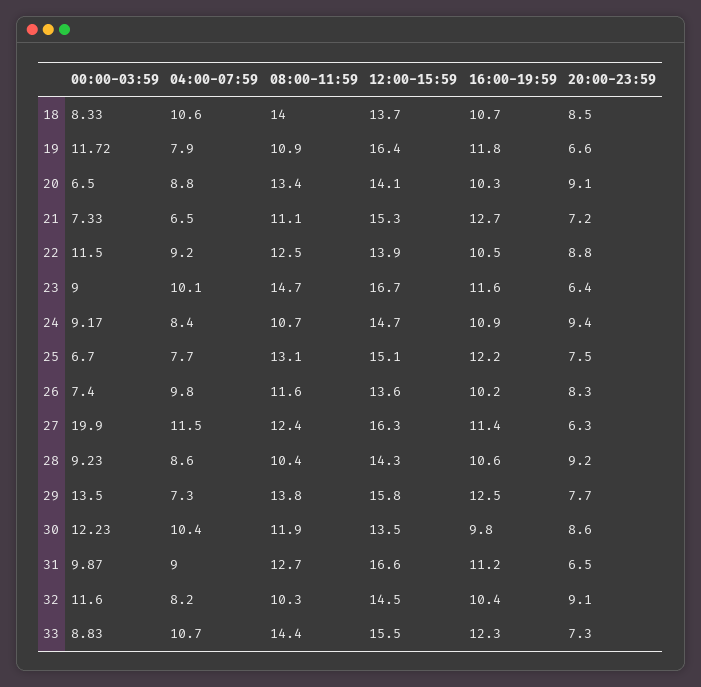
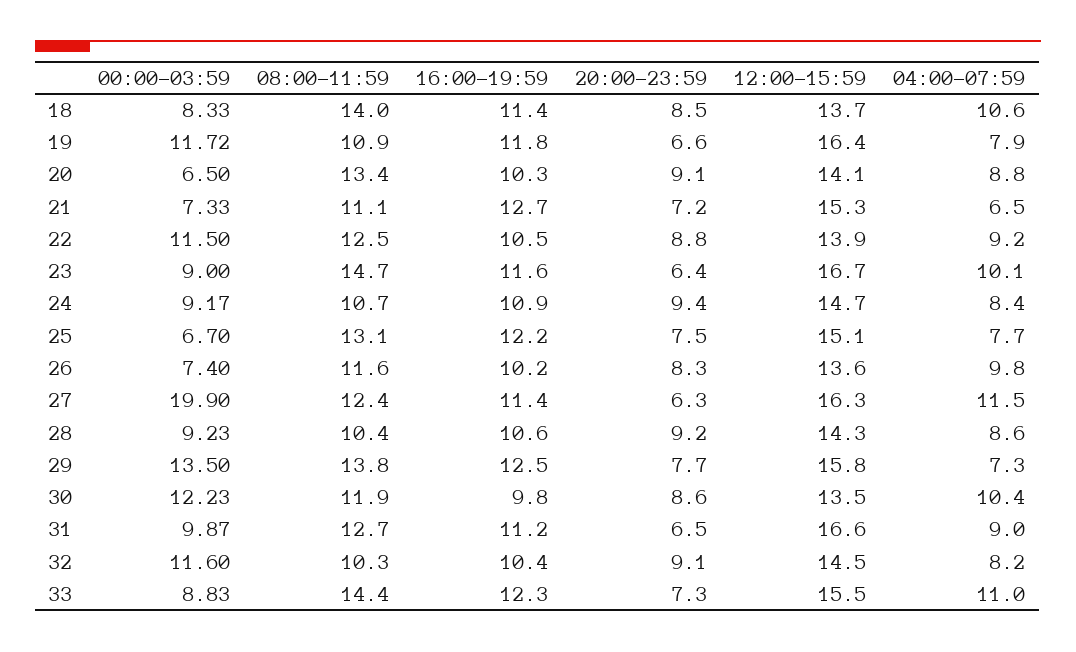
  {
    "00:00-03:59": {
      "18": 8.33,
      "19": 11.72,
      "20": 6.5,
      "21": 7.33,
      "22": 11.5,
      "23": 9,
      "24": 9.17,
      "25": 6.7,
      "26": 7.4,
      "27": 19.9,
      "28": 9.23,
      "29": 13.5,
      "30": 12.23,
      "31": 9.87,
      "32": 11.6,
      "33": 8.83
    },
    "04:00-07:59": {
      "18": 10.6,
      "19": 7.9,
      "20": 8.8,
      "21": 6.5,
      "22": 9.2,
      "23": 10.1,
      "24": 8.4,
      "25": 7.7,
      "26": 9.8,
      "27": 11.5,
      "28": 8.6,
      "29": 7.3,
      "30": 10.4,
      "31": 9,
      "32": 8.2,
-     "33": 10.7
+     "33": 11
    },
    "08:00-11:59": {
      "18": 14,
      "19": 10.9,
      "20": 13.4,
      "21": 11.1,
      "22": 12.5,
      "23": 14.7,
      "24": 10.7,
      "25": 13.1,
      "26": 11.6,
      "27": 12.4,
      "28": 10.4,
      "29": 13.8,
      "30": 11.9,
      "31": 12.7,
      "32": 10.3,
      "33": 14.4
    },
    "12:00-15:59": {
      "18": 13.7,
      "19": 16.4,
      "20": 14.1,
      "21": 15.3,
      "22": 13.9,
      "23": 16.7,
      "24": 14.7,
      "25": 15.1,
      "26": 13.6,
      "27": 16.3,
      "28": 14.3,
      "29": 15.8,
      "30": 13.5,
      "31": 16.6,
      "32": 14.5,
      "33": 15.5
    },
    "16:00-19:59": {
-     "18": 10.7,
+     "18": 11.4,
      "19": 11.8,
      "20": 10.3,
      "21": 12.7,
      "22": 10.5,
      "23": 11.6,
      "24": 10.9,
      "25": 12.2,
      "26": 10.2,
      "27": 11.4,
      "28": 10.6,
      "29": 12.5,
      "30": 9.8,
      "31": 11.2,
      "32": 10.4,
      "33": 12.3
    },
    "20:00-23:59": {
      "18": 8.5,
      "19": 6.6,
      "20": 9.1,
      "21": 7.2,
      "22": 8.8,
      "23": 6.4,
      "24": 9.4,
      "25": 7.5,
      "26": 8.3,
      "27": 6.3,
      "28": 9.2,
      "29": 7.7,
      "30": 8.6,
      "31": 6.5,
      "32": 9.1,
      "33": 7.3
    }
  }

